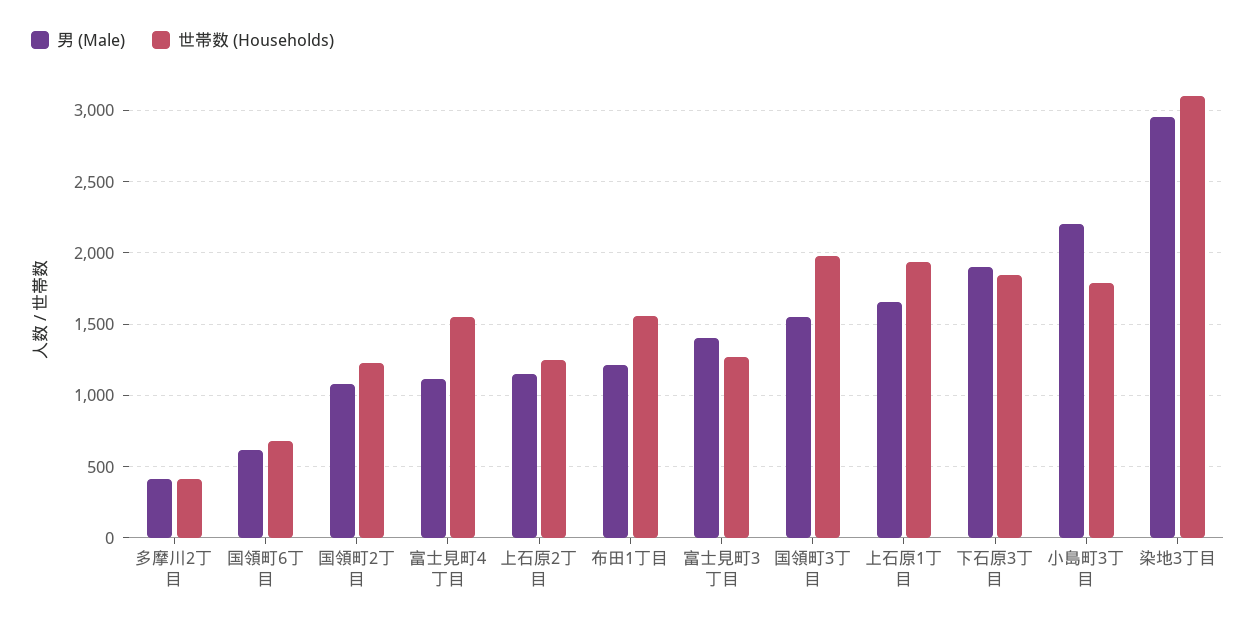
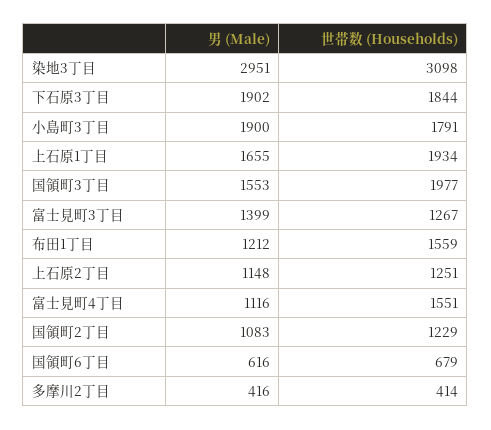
  {
    "男 (Male)": {
      "多摩川2丁目": 416,
      "国領町6丁目": 616,
      "国領町2丁目": 1083,
      "富士見町4丁目": 1116,
      "上石原2丁目": 1148,
      "布田1丁目": 1212,
      "富士見町3丁目": 1399,
      "国領町3丁目": 1553,
      "上石原1丁目": 1655,
      "下石原3丁目": 1902,
-     "小島町3丁目": 2200,
+     "小島町3丁目": 1900,
      "染地3丁目": 2951
    },
    "世帯数 (Households)": {
      "多摩川2丁目": 414,
      "国領町6丁目": 679,
      "国領町2丁目": 1229,
      "富士見町4丁目": 1551,
      "上石原2丁目": 1251,
      "布田1丁目": 1559,
      "富士見町3丁目": 1267,
      "国領町3丁目": 1977,
      "上石原1丁目": 1934,
      "下石原3丁目": 1844,
      "小島町3丁目": 1791,
      "染地3丁目": 3098
    }
  }

